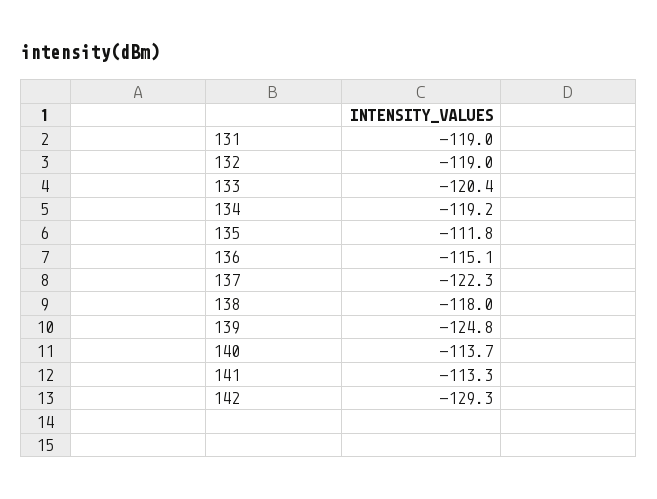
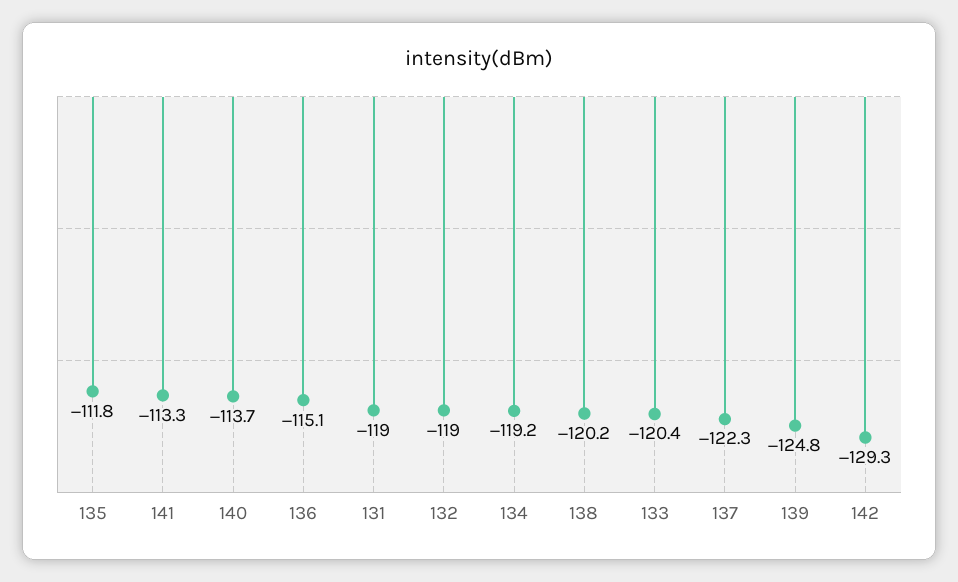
  {
    "131": -119,
    "132": -119,
    "133": -120.4,
    "134": -119.2,
    "135": -111.8,
    "136": -115.1,
    "137": -122.3,
-   "138": -118,
+   "138": -120.2,
    "139": -124.8,
    "140": -113.7,
    "141": -113.3,
    "142": -129.3
  }

